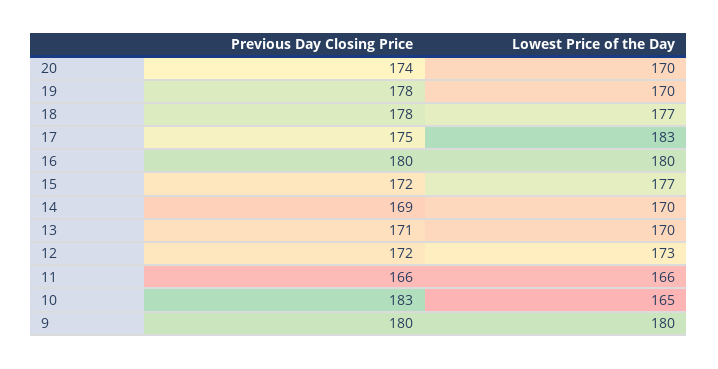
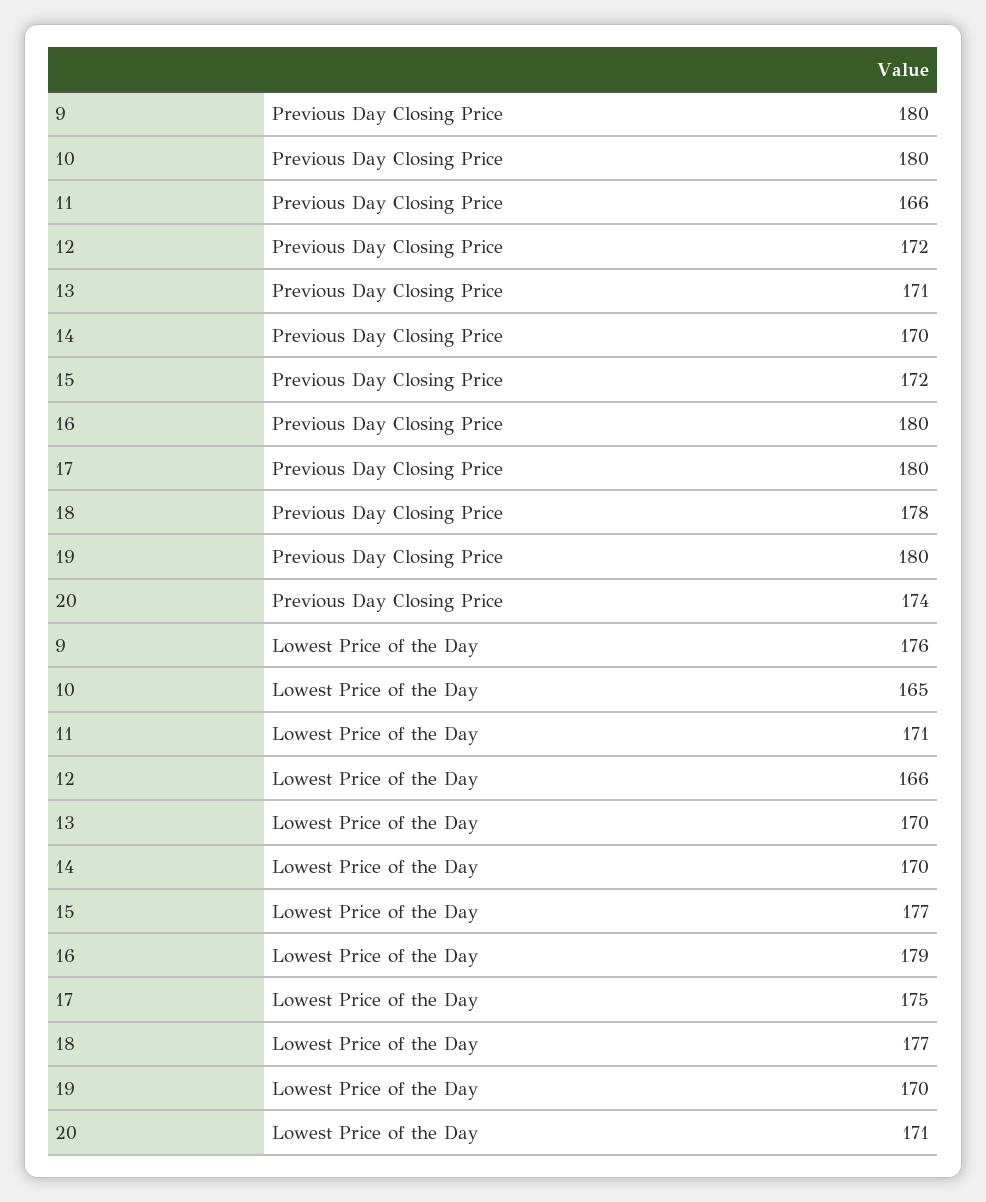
  {
    "Previous Day Closing Price": {
      "20": 174,
-     "19": 178,
+     "19": 180,
      "18": 178,
-     "17": 175,
+     "17": 180,
      "16": 180,
      "15": 172,
-     "14": 169,
+     "14": 170,
      "13": 171,
      "12": 172,
      "11": 166,
-     "10": 183,
+     "10": 180,
      "9": 180
    },
    "Lowest Price of the Day": {
-     "20": 170,
+     "20": 171,
      "19": 170,
      "18": 177,
-     "17": 183,
+     "17": 175,
-     "16": 180,
+     "16": 179,
      "15": 177,
      "14": 170,
      "13": 170,
-     "12": 173,
+     "12": 166,
-     "11": 166,
+     "11": 171,
      "10": 165,
-     "9": 180
+     "9": 176
    }
  }

